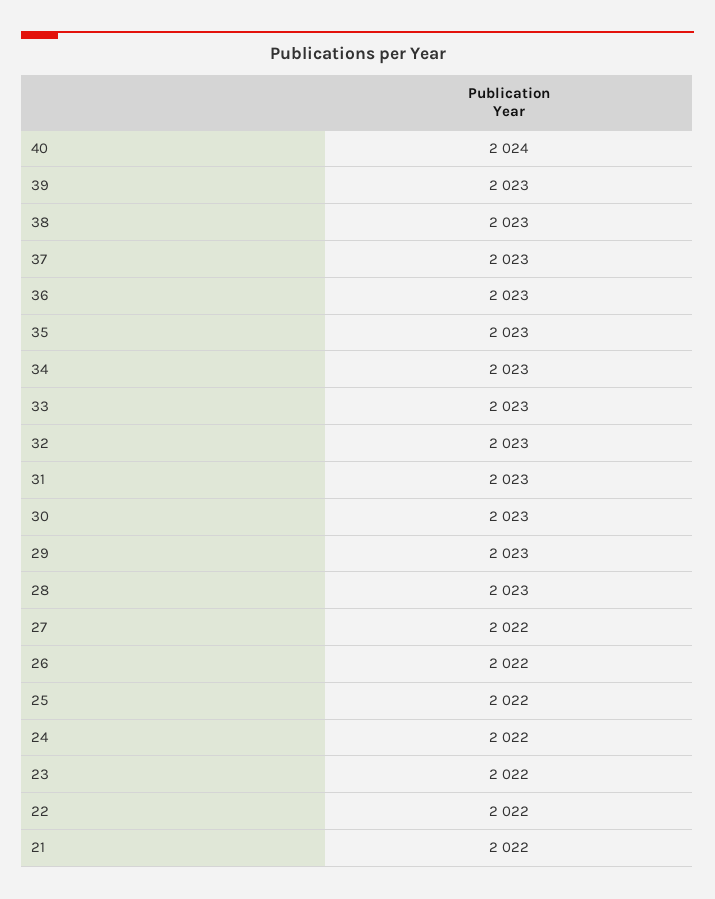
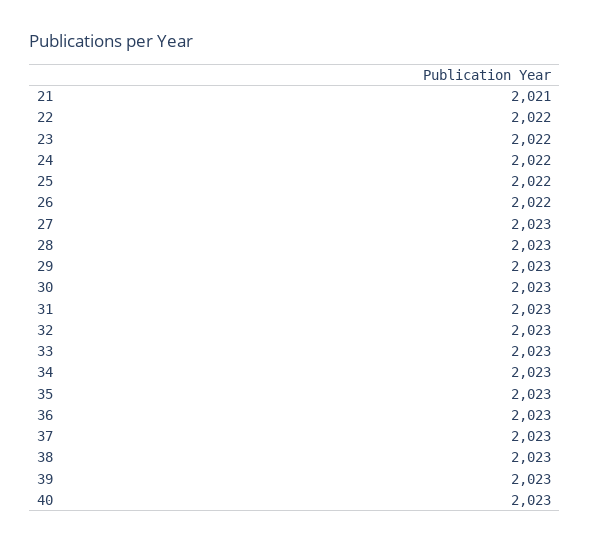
  {
-   "40": 2024,
+   "40": 2023,
    "39": 2023,
    "38": 2023,
    "37": 2023,
    "36": 2023,
    "35": 2023,
    "34": 2023,
    "33": 2023,
    "32": 2023,
    "31": 2023,
    "30": 2023,
    "29": 2023,
    "28": 2023,
-   "27": 2022,
+   "27": 2023,
    "26": 2022,
    "25": 2022,
    "24": 2022,
    "23": 2022,
    "22": 2022,
-   "21": 2022
+   "21": 2021
  }

